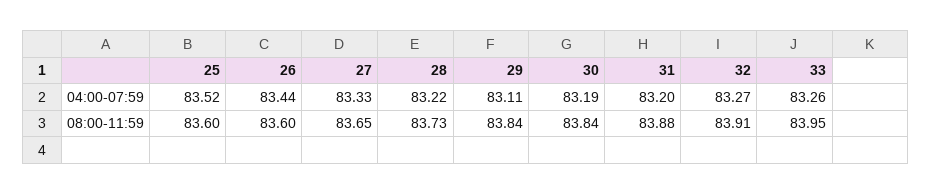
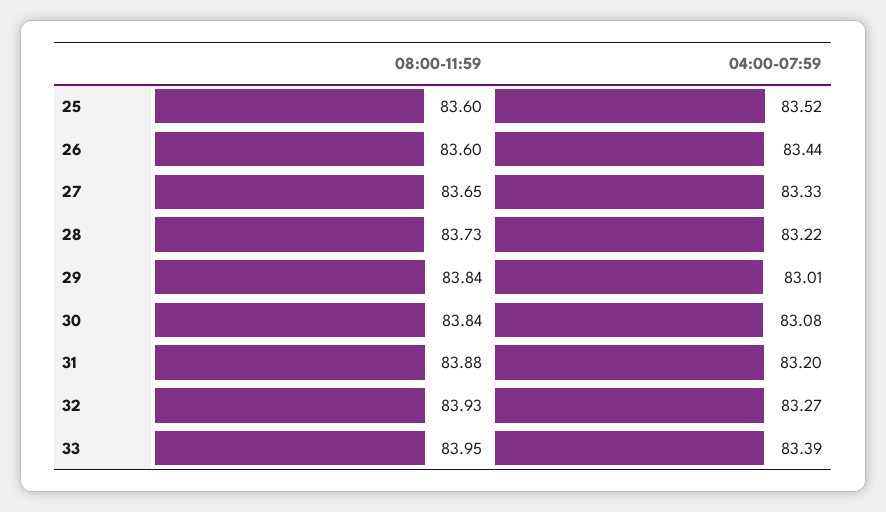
  {
    "25": {
      "04:00-07:59": 83.52,
      "08:00-11:59": 83.6
    },
    "26": {
      "04:00-07:59": 83.44,
      "08:00-11:59": 83.6
    },
    "27": {
      "04:00-07:59": 83.33,
      "08:00-11:59": 83.65
    },
    "28": {
      "04:00-07:59": 83.22,
      "08:00-11:59": 83.73
    },
    "29": {
-     "04:00-07:59": 83.11,
+     "04:00-07:59": 83.01,
      "08:00-11:59": 83.84
    },
    "30": {
-     "04:00-07:59": 83.19,
+     "04:00-07:59": 83.08,
      "08:00-11:59": 83.84
    },
    "31": {
      "04:00-07:59": 83.2,
      "08:00-11:59": 83.88
    },
    "32": {
      "04:00-07:59": 83.27,
-     "08:00-11:59": 83.91
+     "08:00-11:59": 83.93
    },
    "33": {
-     "04:00-07:59": 83.26,
+     "04:00-07:59": 83.39,
      "08:00-11:59": 83.95
    }
  }

